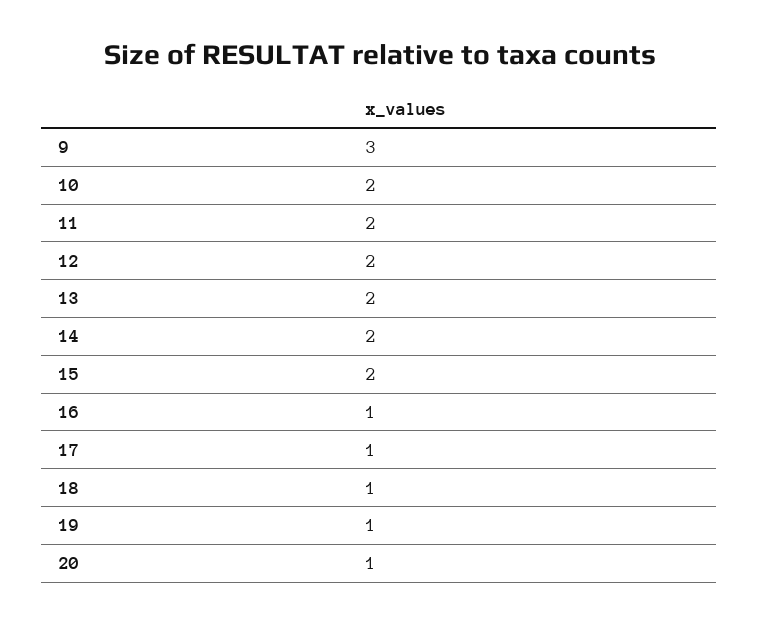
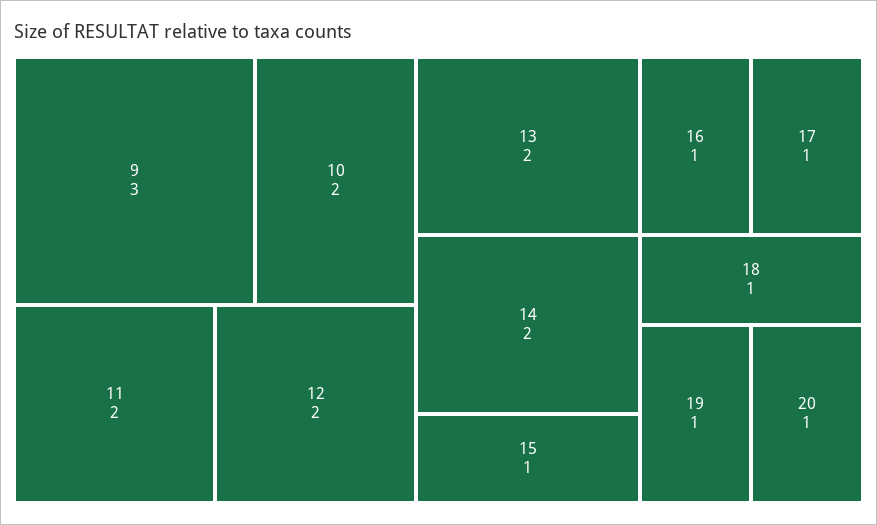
  {
    "9": 3,
    "10": 2,
    "11": 2,
    "12": 2,
    "13": 2,
    "14": 2,
-   "15": 2,
+   "15": 1,
    "16": 1,
    "17": 1,
    "18": 1,
    "19": 1,
    "20": 1
  }

